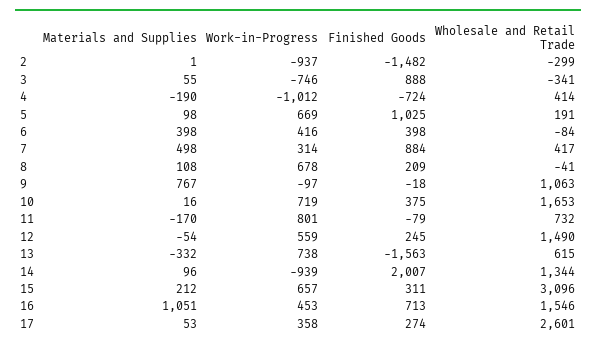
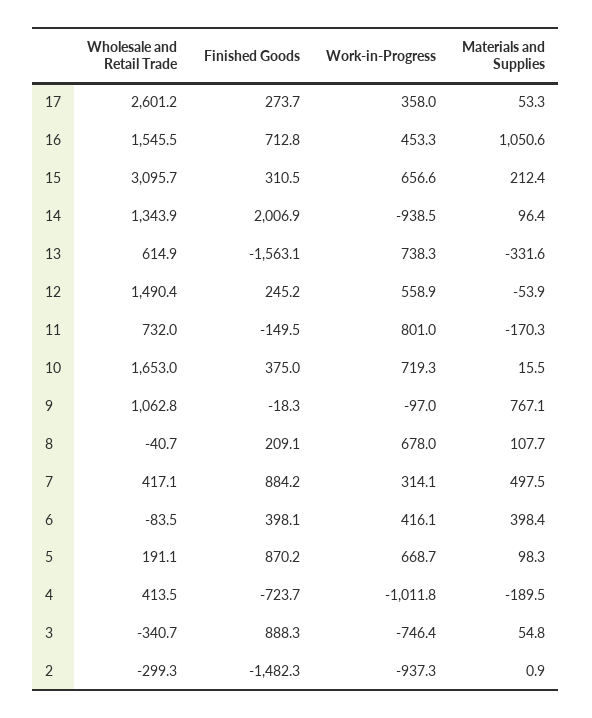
  {
    "Materials and Supplies": {
      "2": 0.9,
      "3": 54.8,
      "4": -189.5,
      "5": 98.3,
      "6": 398.4,
      "7": 497.5,
      "8": 107.7,
      "9": 767.1,
      "10": 15.5,
      "11": -170.3,
      "12": -53.9,
      "13": -331.6,
      "14": 96.4,
      "15": 212.4,
      "16": 1050.6,
      "17": 53.3
    },
    "Work-in-Progress": {
      "2": -937.3,
      "3": -746.4,
      "4": -1011.8,
      "5": 668.7,
      "6": 416.1,
      "7": 314.1,
      "8": 678,
      "9": -97,
      "10": 719.3,
      "11": 801,
      "12": 558.9,
      "13": 738.3,
      "14": -938.5,
      "15": 656.6,
      "16": 453.3,
      "17": 358
    },
    "Finished Goods": {
      "2": -1482.3,
      "3": 888.3,
      "4": -723.7,
-     "5": 1025,
+     "5": 870.2,
      "6": 398.1,
      "7": 884.2,
      "8": 209.1,
      "9": -18.3,
      "10": 375,
-     "11": -79,
+     "11": -149.5,
      "12": 245.2,
      "13": -1563.1,
      "14": 2006.9,
      "15": 310.5,
      "16": 712.8,
      "17": 273.7
    },
    "Wholesale and Retail Trade": {
      "2": -299.3,
      "3": -340.7,
      "4": 413.5,
      "5": 191.1,
      "6": -83.5,
      "7": 417.1,
      "8": -40.7,
      "9": 1062.8,
      "10": 1653,
      "11": 732,
      "12": 1490.4,
      "13": 614.9,
      "14": 1343.9,
      "15": 3095.7,
      "16": 1545.5,
      "17": 2601.2
    }
  }

